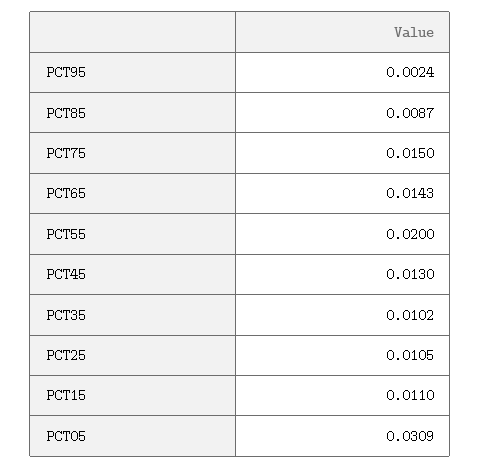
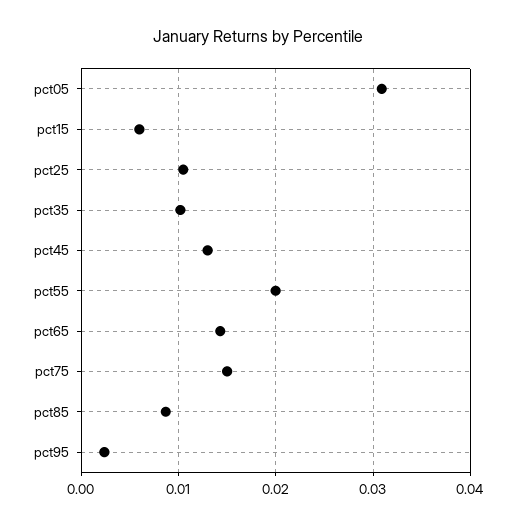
  {
    "PCT95": 0.0024,
    "PCT85": 0.0087,
    "PCT75": 0.015,
    "PCT65": 0.0143,
    "PCT55": 0.02,
    "PCT45": 0.013,
    "PCT35": 0.0102,
    "PCT25": 0.0105,
-   "PCT15": 0.011,
+   "PCT15": 0.006,
    "PCT05": 0.0309
  }

